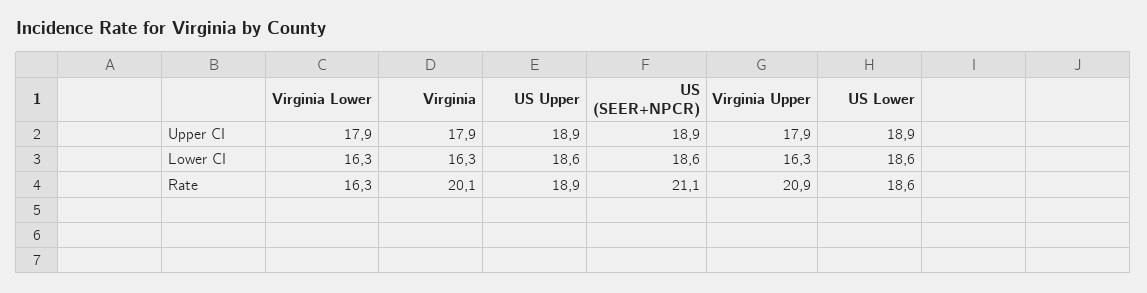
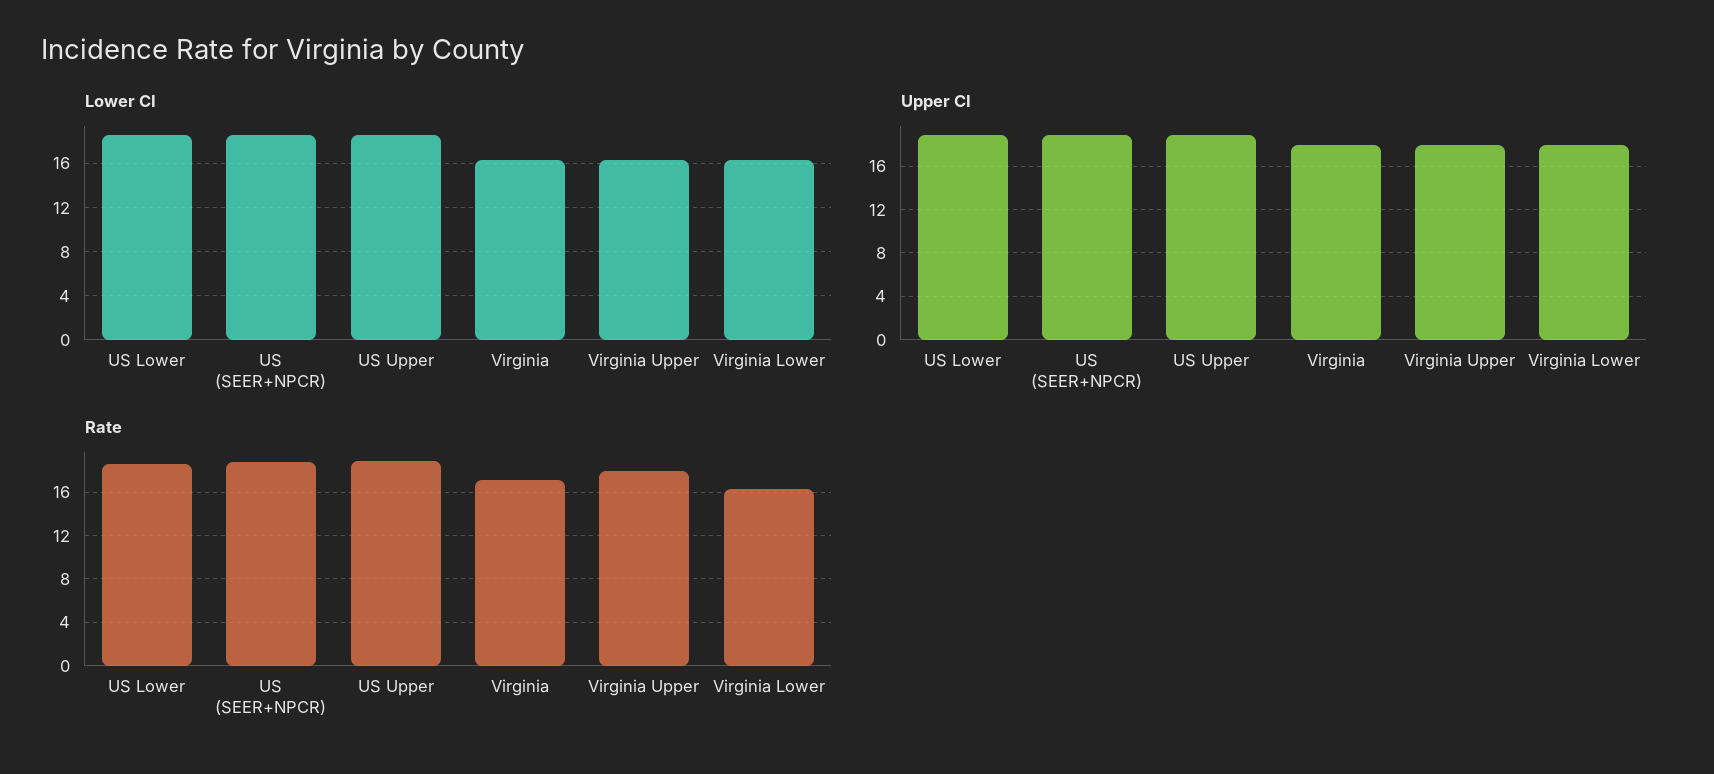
  {
    "Upper CI": {
      "Virginia Lower": 17.9,
      "Virginia": 17.9,
      "US Upper": 18.9,
      "US (SEER+NPCR)": 18.9,
      "Virginia Upper": 17.9,
      "US Lower": 18.9
    },
    "Lower CI": {
      "Virginia Lower": 16.3,
      "Virginia": 16.3,
      "US Upper": 18.6,
      "US (SEER+NPCR)": 18.6,
      "Virginia Upper": 16.3,
      "US Lower": 18.6
    },
    "Rate": {
      "Virginia Lower": 16.3,
-     "Virginia": 20.1,
+     "Virginia": 17,
      "US Upper": 18.9,
-     "US (SEER+NPCR)": 21.1,
+     "US (SEER+NPCR)": 19,
-     "Virginia Upper": 20.9,
+     "Virginia Upper": 18,
      "US Lower": 18.6
    }
  }

